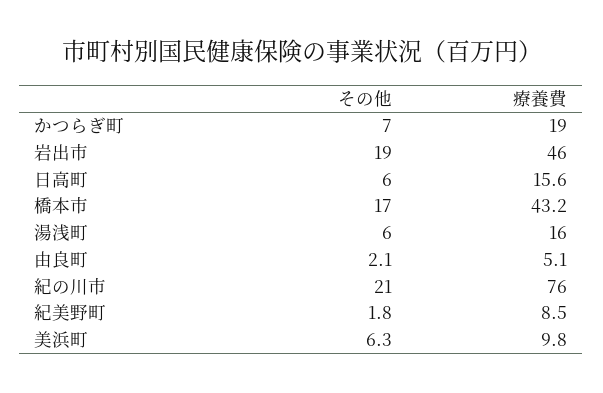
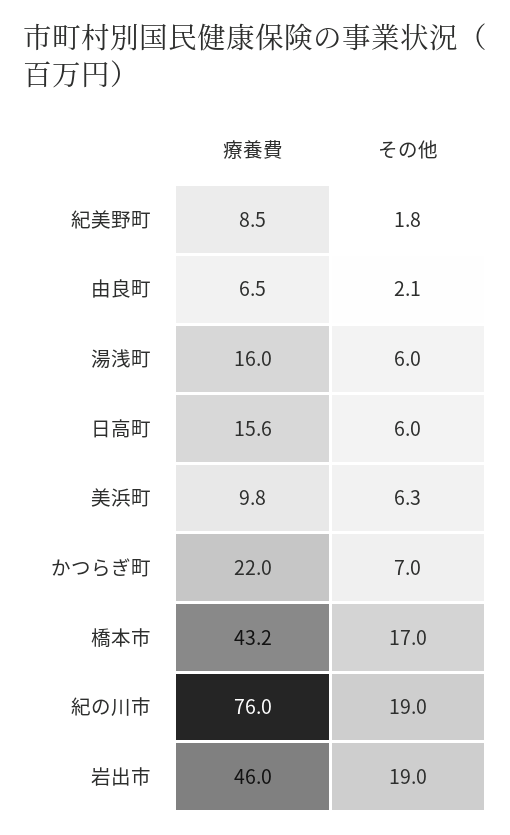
  {
    "その他": {
      "かつらぎ町": 7,
      "岩出市": 19,
      "日高町": 6,
      "橋本市": 17,
      "湯浅町": 6,
      "由良町": 2.1,
-     "紀の川市": 21,
+     "紀の川市": 19,
      "紀美野町": 1.8,
      "美浜町": 6.3
    },
    "療養費": {
-     "かつらぎ町": 19,
+     "かつらぎ町": 22,
      "岩出市": 46,
      "日高町": 15.6,
      "橋本市": 43.2,
      "湯浅町": 16,
-     "由良町": 5.1,
+     "由良町": 6.5,
      "紀の川市": 76,
      "紀美野町": 8.5,
      "美浜町": 9.8
    }
  }

